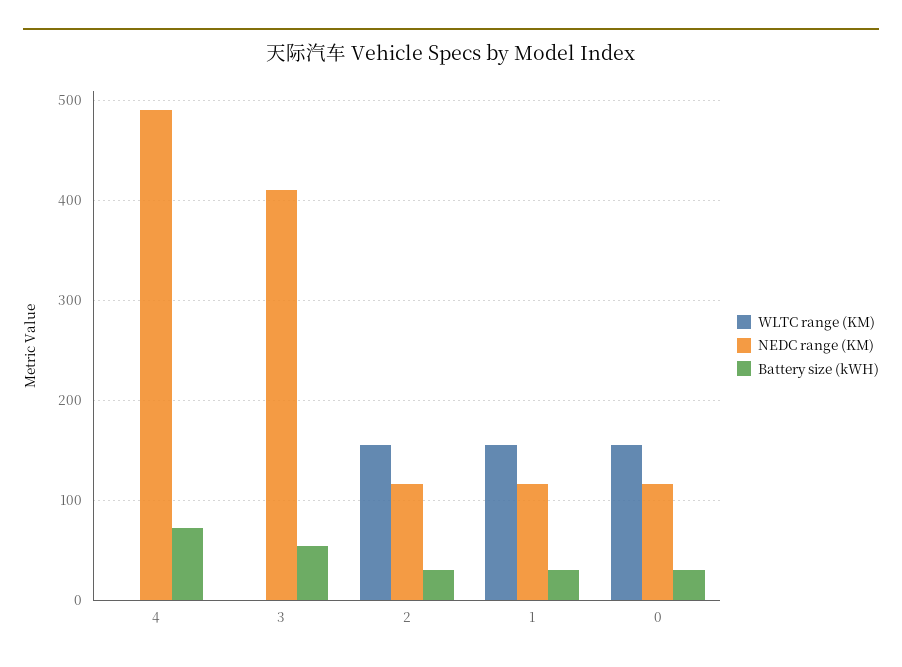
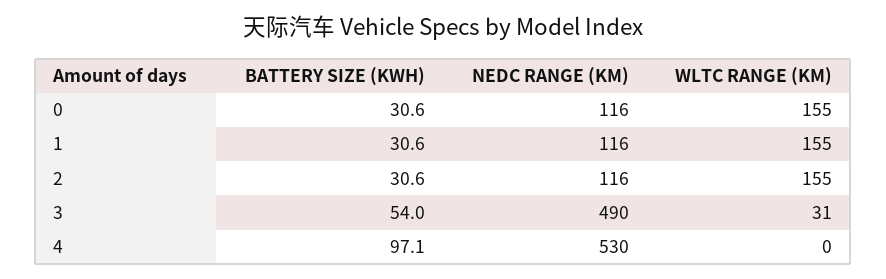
  {
    "WLTC range (KM)": {
      "4": 0,
-     "3": 0,
+     "3": 31,
      "2": 155,
      "1": 155,
      "0": 155
    },
    "NEDC range (KM)": {
-     "4": 490,
+     "4": 530,
-     "3": 410,
+     "3": 490,
      "2": 116,
      "1": 116,
      "0": 116
    },
    "Battery size (kWH)": {
-     "4": 70,
+     "4": 97.1,
      "3": 54,
      "2": 30.6,
      "1": 30.6,
      "0": 30.6
    }
  }

